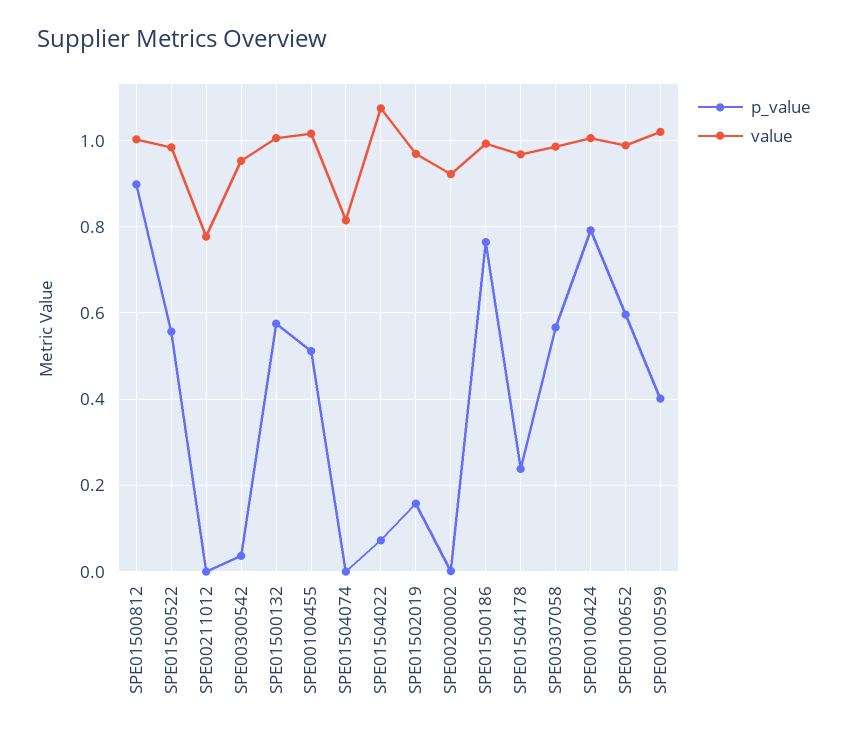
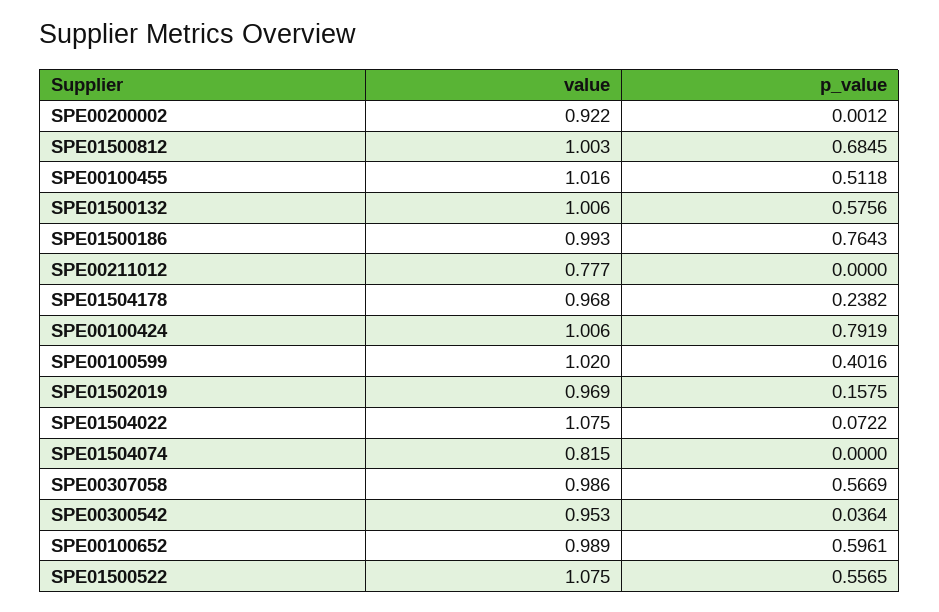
  {
    "p_value": {
-     "SPE01500812": 0.9,
+     "SPE01500812": 0.6845,
      "SPE01500522": 0.5565,
      "SPE00211012": 0,
      "SPE00300542": 0.0364,
      "SPE01500132": 0.5756,
      "SPE00100455": 0.5118,
      "SPE01504074": 0,
      "SPE01504022": 0.0722,
      "SPE01502019": 0.1575,
      "SPE00200002": 0.0012,
      "SPE01500186": 0.7643,
      "SPE01504178": 0.2382,
      "SPE00307058": 0.5669,
      "SPE00100424": 0.7919,
      "SPE00100652": 0.5961,
      "SPE00100599": 0.4016
    },
    "value": {
      "SPE01500812": 1.003,
-     "SPE01500522": 0.98,
+     "SPE01500522": 1.075,
      "SPE00211012": 0.777,
      "SPE00300542": 0.953,
      "SPE01500132": 1.006,
      "SPE00100455": 1.016,
      "SPE01504074": 0.815,
      "SPE01504022": 1.075,
      "SPE01502019": 0.969,
      "SPE00200002": 0.922,
      "SPE01500186": 0.993,
      "SPE01504178": 0.968,
      "SPE00307058": 0.986,
      "SPE00100424": 1.006,
      "SPE00100652": 0.989,
      "SPE00100599": 1.02
    }
  }

